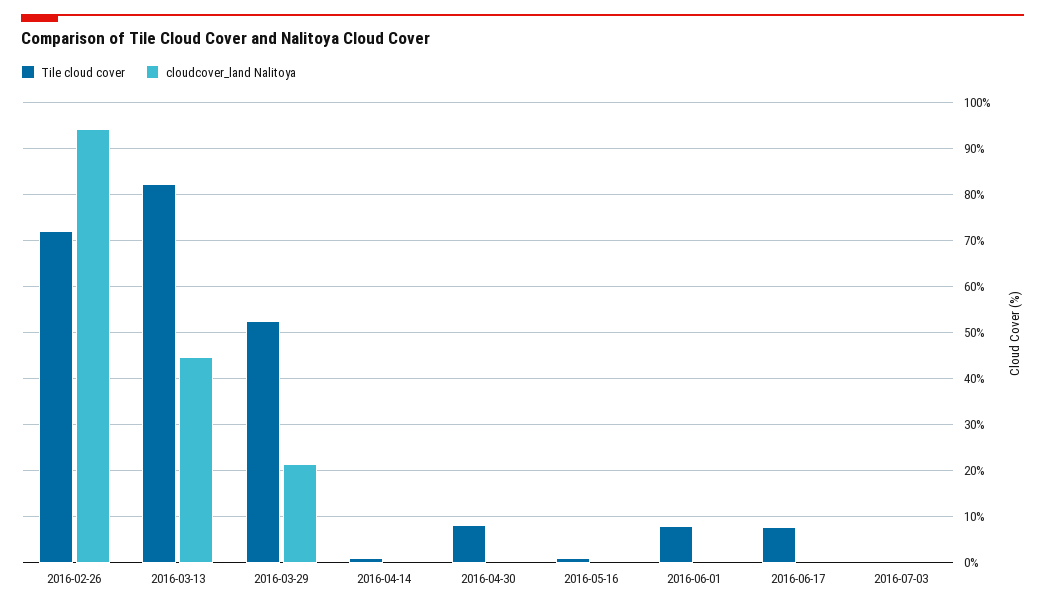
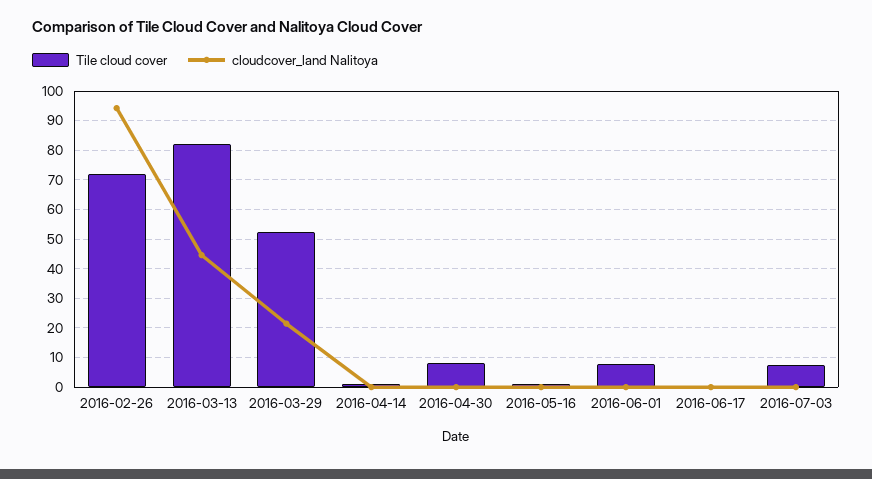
  {
    "Tile cloud cover": {
      "2016-02-26": 72,
      "2016-03-13": 82,
      "2016-03-29": 52,
      "2016-04-14": 0,
      "2016-04-30": 8,
      "2016-05-16": 2,
      "2016-06-01": 8,
-     "2016-06-17": 8,
+     "2016-06-17": 0,
-     "2016-07-03": 0
+     "2016-07-03": 7.5
    },
    "cloudcover_land Nalitoya": {
      "2016-02-26": 94,
      "2016-03-13": 44,
      "2016-03-29": 22,
      "2016-04-14": 0,
      "2016-04-30": 0,
      "2016-05-16": 0,
      "2016-06-01": 0,
      "2016-06-17": 0,
      "2016-07-03": 0
    }
  }

